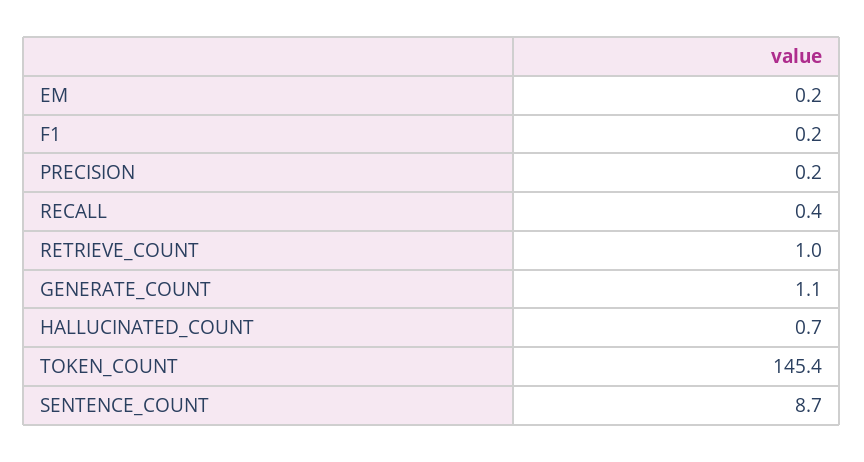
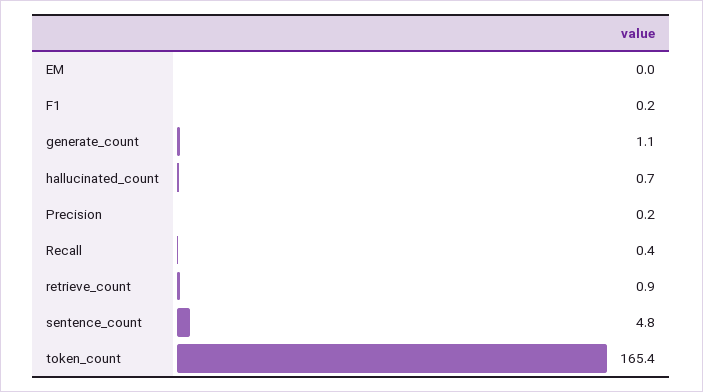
  {
-   "EM": 0.2,
+   "EM": 0,
    "F1": 0.2,
    "PRECISION": 0.2,
    "RECALL": 0.4,
-   "RETRIEVE_COUNT": 1,
+   "RETRIEVE_COUNT": 0.9,
    "GENERATE_COUNT": 1.1,
    "HALLUCINATED_COUNT": 0.7,
-   "TOKEN_COUNT": 145.4,
+   "TOKEN_COUNT": 165.4,
-   "SENTENCE_COUNT": 8.7
+   "SENTENCE_COUNT": 4.8
  }

